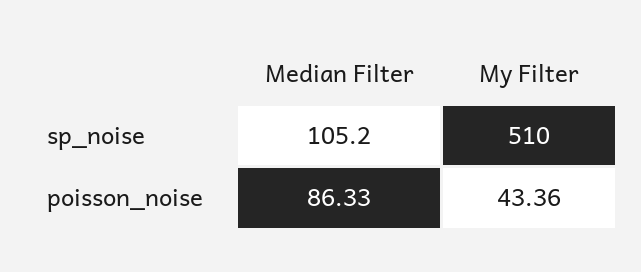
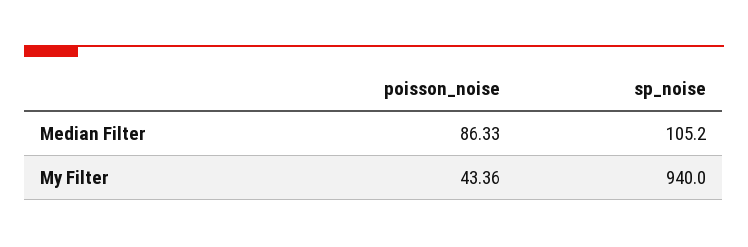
  {
    "Median Filter": {
      "sp_noise": 105.2,
      "poisson_noise": 86.33
    },
    "My Filter": {
-     "sp_noise": 510,
+     "sp_noise": 940,
      "poisson_noise": 43.36
    }
  }

